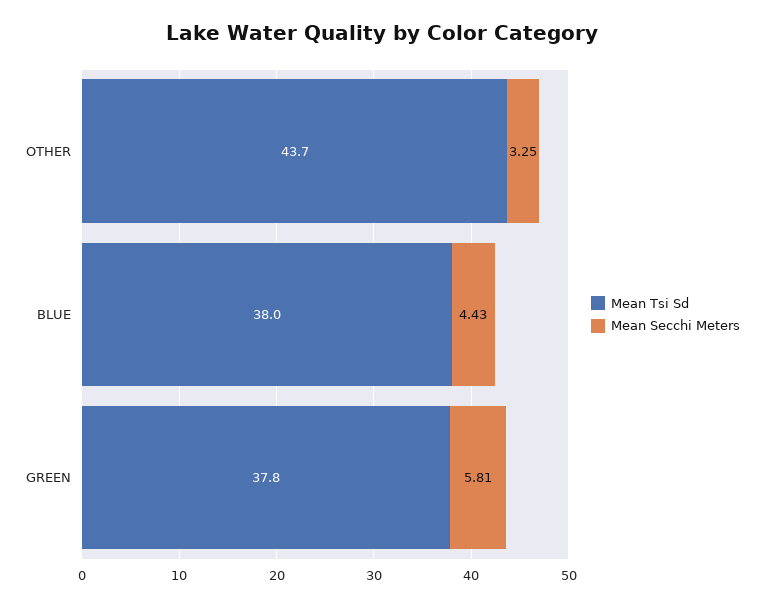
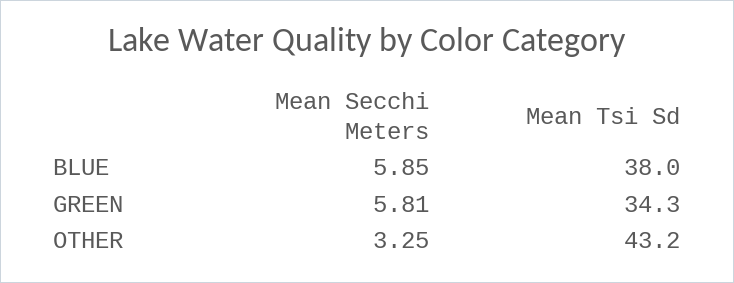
  {
    "Mean Tsi Sd": {
-     "OTHER": 43.7,
+     "OTHER": 43.2,
      "BLUE": 38,
-     "GREEN": 37.8
+     "GREEN": 34.3
    },
    "Mean Secchi Meters": {
      "OTHER": 3.25,
-     "BLUE": 4.43,
+     "BLUE": 5.85,
      "GREEN": 5.81
    }
  }

